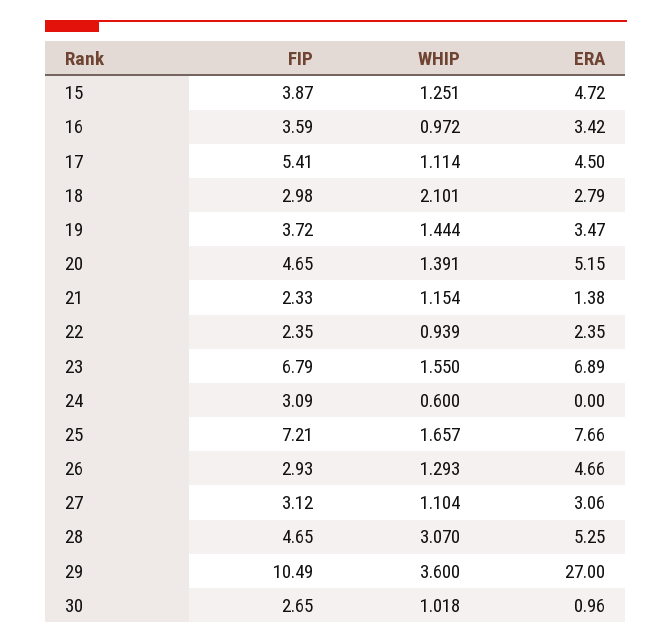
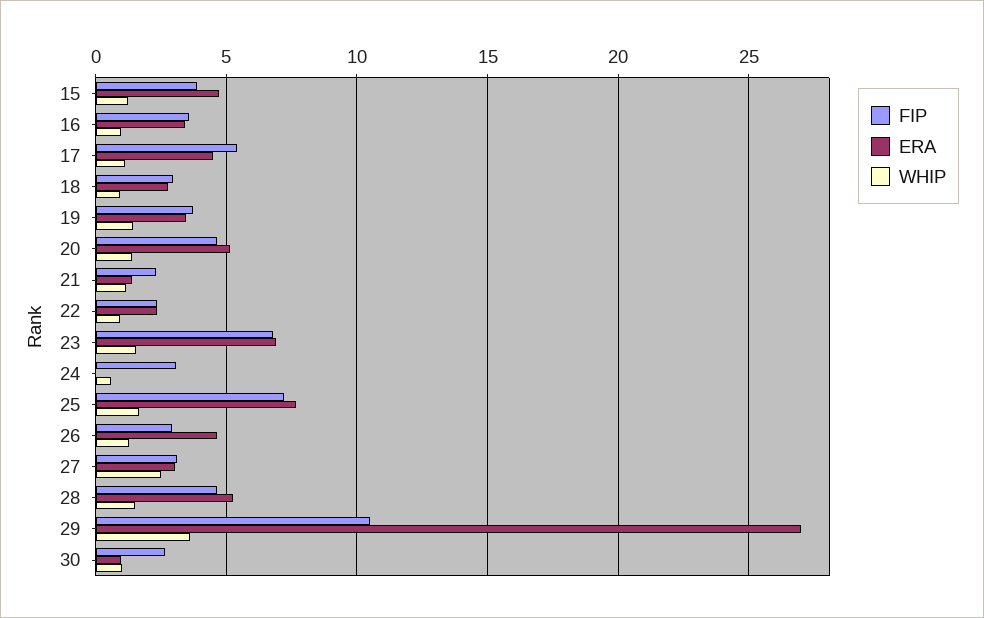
  {
    "FIP": {
      "15": 3.87,
      "16": 3.59,
      "17": 5.41,
      "18": 2.98,
      "19": 3.72,
      "20": 4.65,
      "21": 2.33,
      "22": 2.35,
      "23": 6.79,
      "24": 3.09,
      "25": 7.21,
      "26": 2.93,
      "27": 3.12,
      "28": 4.65,
      "29": 10.49,
      "30": 2.65
    },
    "WHIP": {
      "15": 1.251,
      "16": 0.972,
      "17": 1.114,
-     "18": 2.101,
+     "18": 1,
      "19": 1.444,
      "20": 1.391,
      "21": 1.154,
      "22": 0.939,
      "23": 1.55,
      "24": 0.6,
      "25": 1.657,
      "26": 1.293,
-     "27": 1.104,
+     "27": 2.5,
-     "28": 3.07,
+     "28": 1.5,
      "29": 3.6,
      "30": 1.018
    },
    "ERA": {
      "15": 4.72,
      "16": 3.42,
      "17": 4.5,
      "18": 2.79,
      "19": 3.47,
      "20": 5.15,
      "21": 1.38,
      "22": 2.35,
      "23": 6.89,
      "24": 0,
      "25": 7.66,
      "26": 4.66,
      "27": 3.06,
      "28": 5.25,
      "29": 27,
      "30": 0.96
    }
  }

